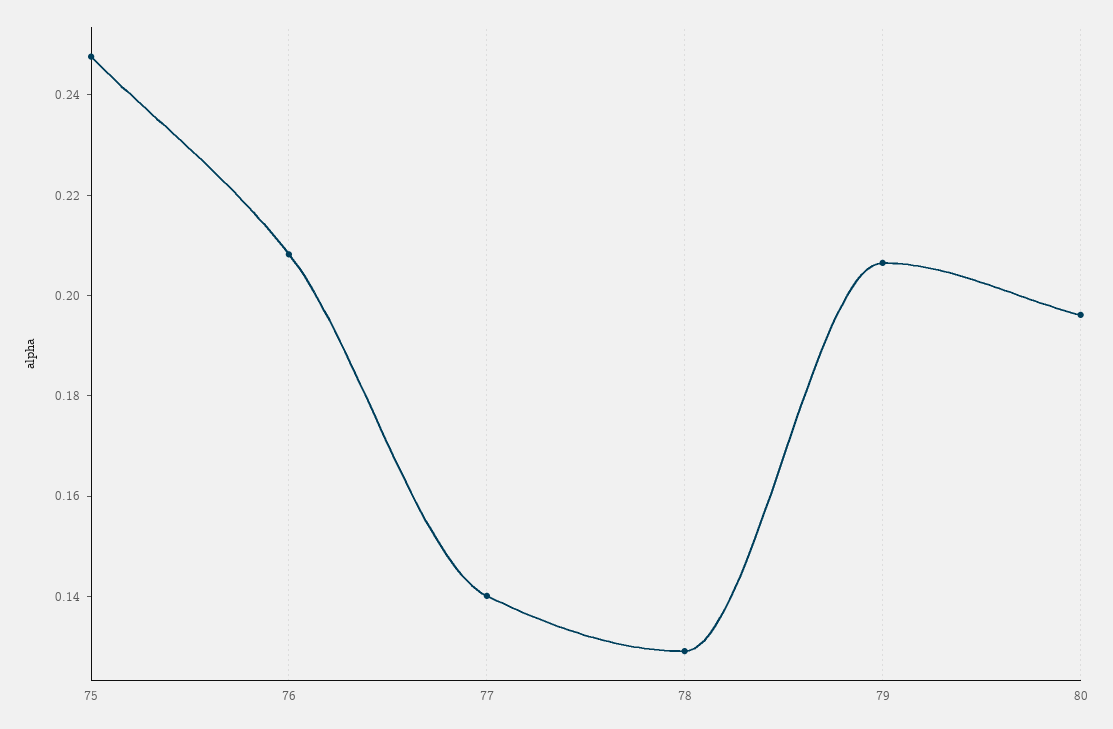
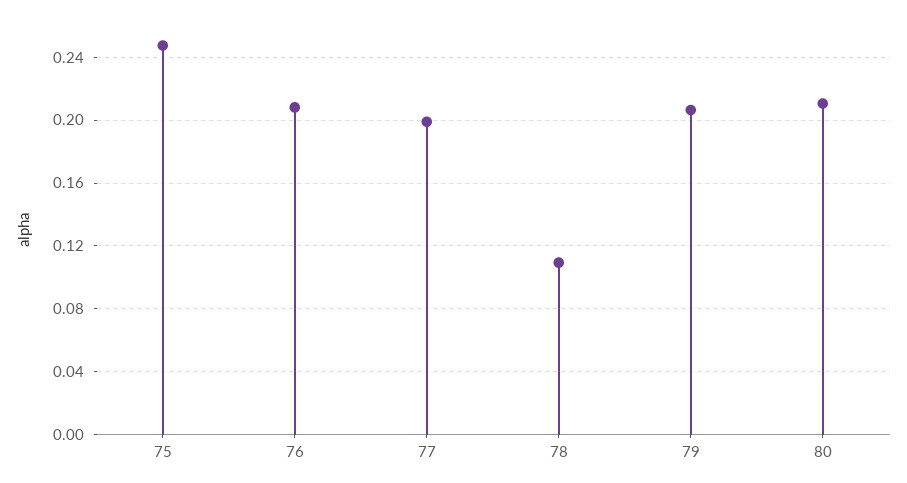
  {
    "75": 0.25,
    "76": 0.21,
-   "77": 0.14,
+   "77": 0.2,
-   "78": 0.13,
+   "78": 0.11,
    "79": 0.205,
-   "80": 0.195
+   "80": 0.21
  }

